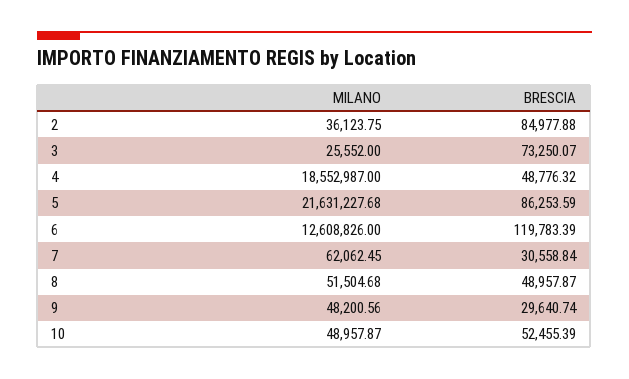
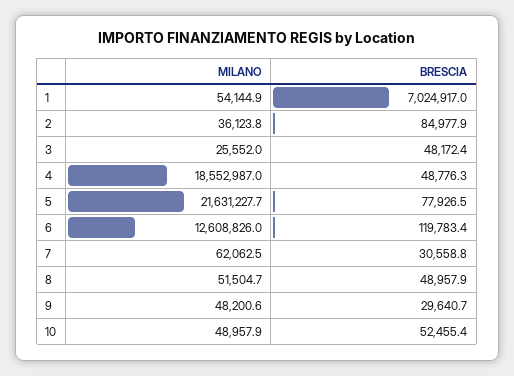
  {
    "MILANO": {
      "2": 36123.75,
      "3": 25552,
      "4": 18552987,
      "5": 21631227.68,
      "6": 12608826,
      "7": 62062.45,
      "8": 51504.68,
      "9": 48200.56,
-     "10": 48957.87
+     "10": 48957.87,
+     "1": 54144.9
    },
    "BRESCIA": {
      "2": 84977.88,
-     "3": 73250.07,
+     "3": 48172.4,
      "4": 48776.32,
-     "5": 86253.59,
+     "5": 77926.5,
      "6": 119783.39,
      "7": 30558.84,
      "8": 48957.87,
      "9": 29640.74,
-     "10": 52455.39
+     "10": 52455.39,
+     "1": 7024917
    }
  }

